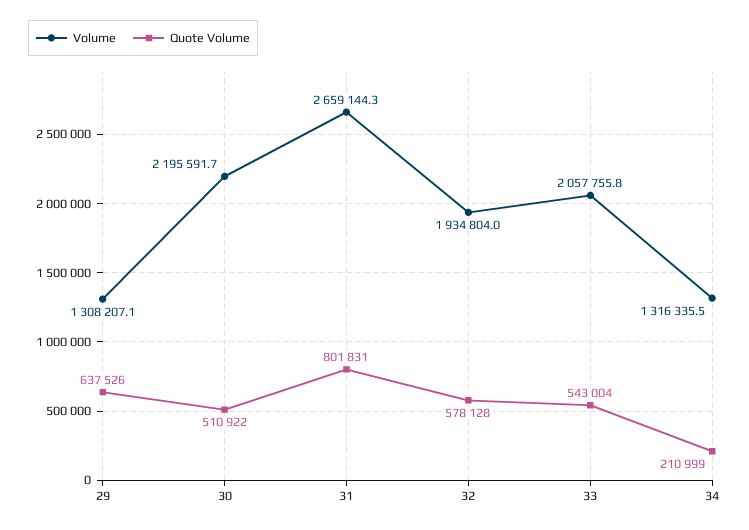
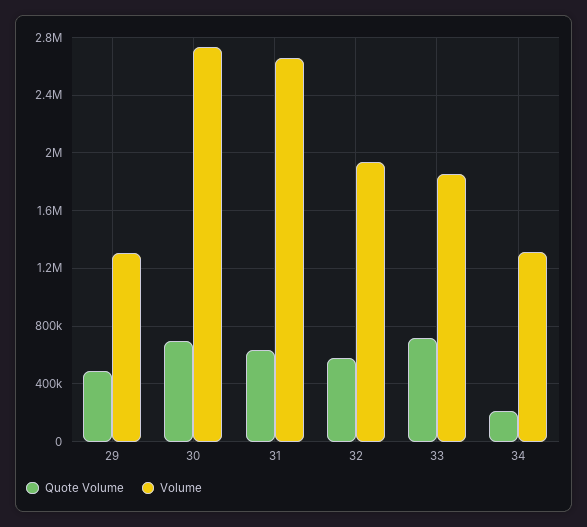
  {
    "Volume": {
      "29": 1308207.1,
-     "30": 2195591.7,
+     "30": 2750000,
      "31": 2659144.3,
      "32": 1934804,
-     "33": 2057755.8,
+     "33": 1850000,
      "34": 1316335.5
    },
    "Quote Volume": {
-     "29": 637526,
+     "29": 500000,
-     "30": 510922,
+     "30": 700000,
-     "31": 801831,
+     "31": 650000,
      "32": 578128,
-     "33": 543004,
+     "33": 700000,
      "34": 210999
    }
  }

